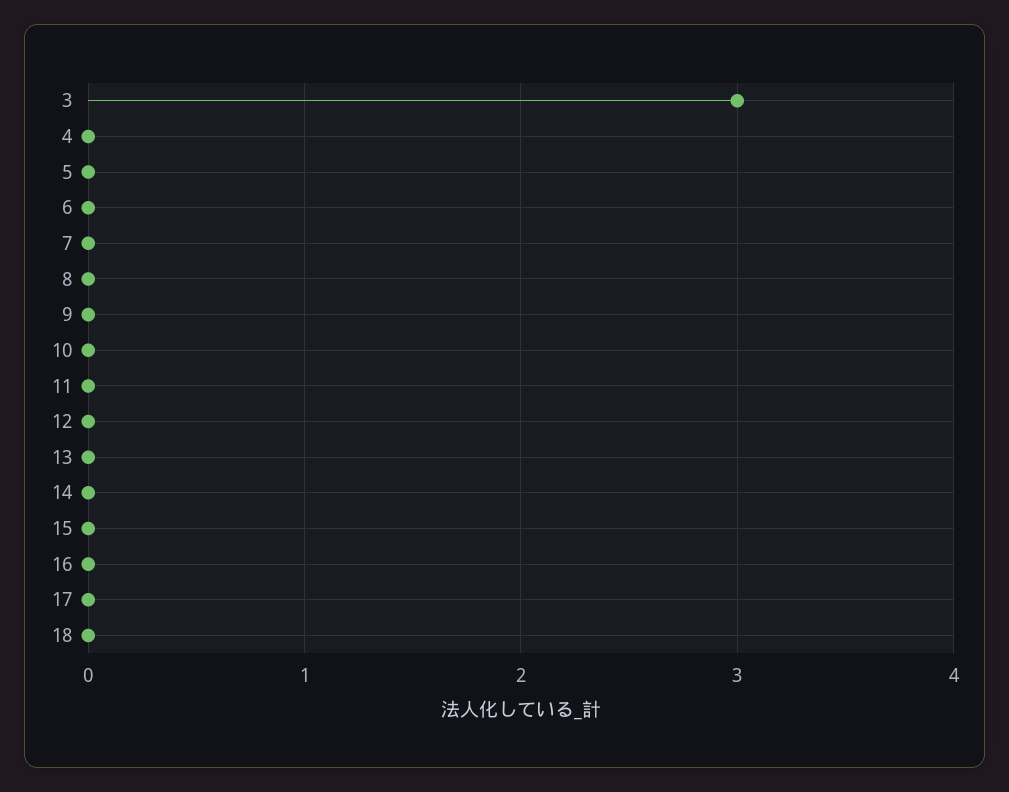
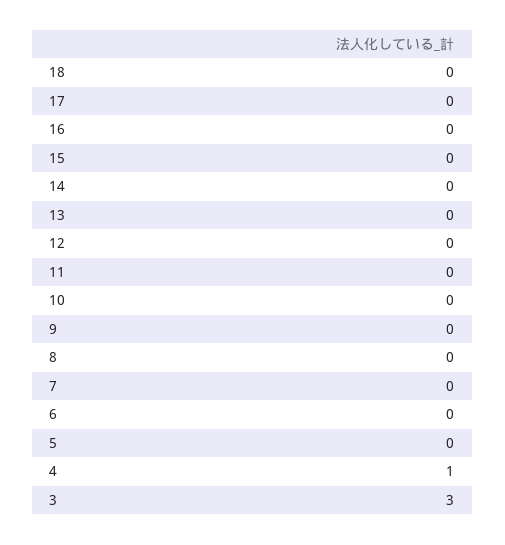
  {
    "3": 3,
-   "4": 0,
+   "4": 1,
    "5": 0,
    "6": 0,
    "7": 0,
    "8": 0,
    "9": 0,
    "10": 0,
    "11": 0,
    "12": 0,
    "13": 0,
    "14": 0,
    "15": 0,
    "16": 0,
    "17": 0,
    "18": 0
  }

